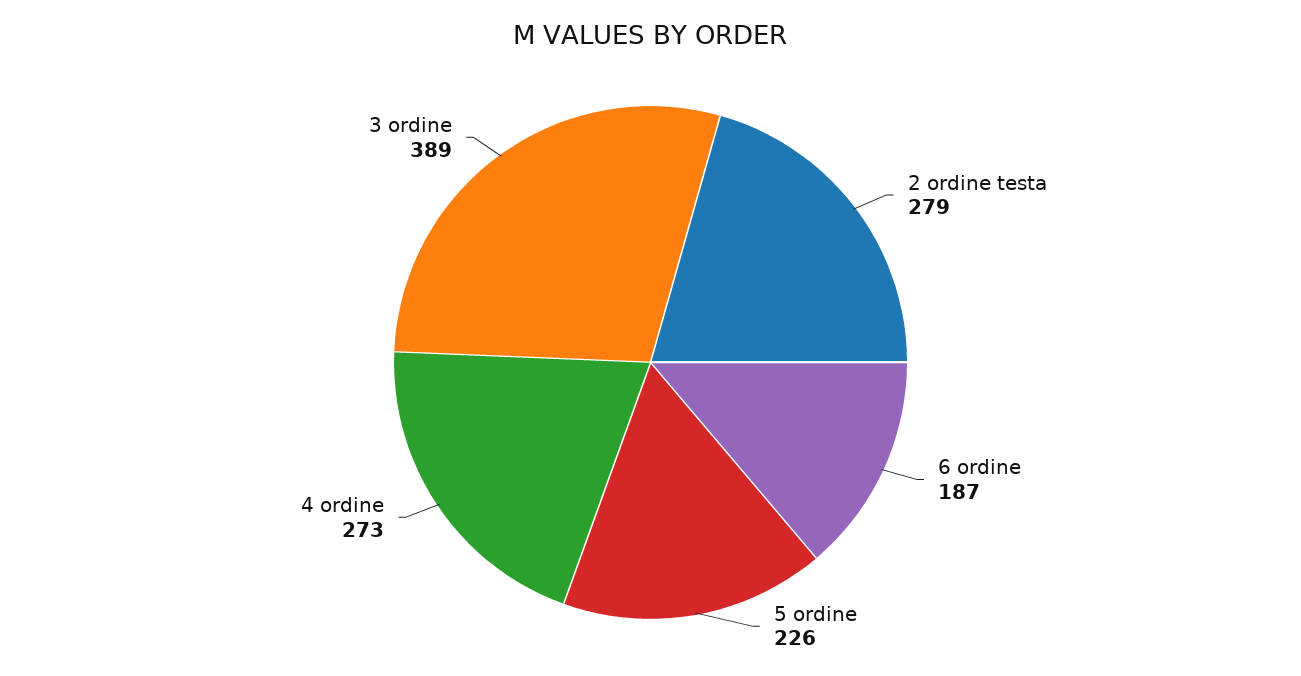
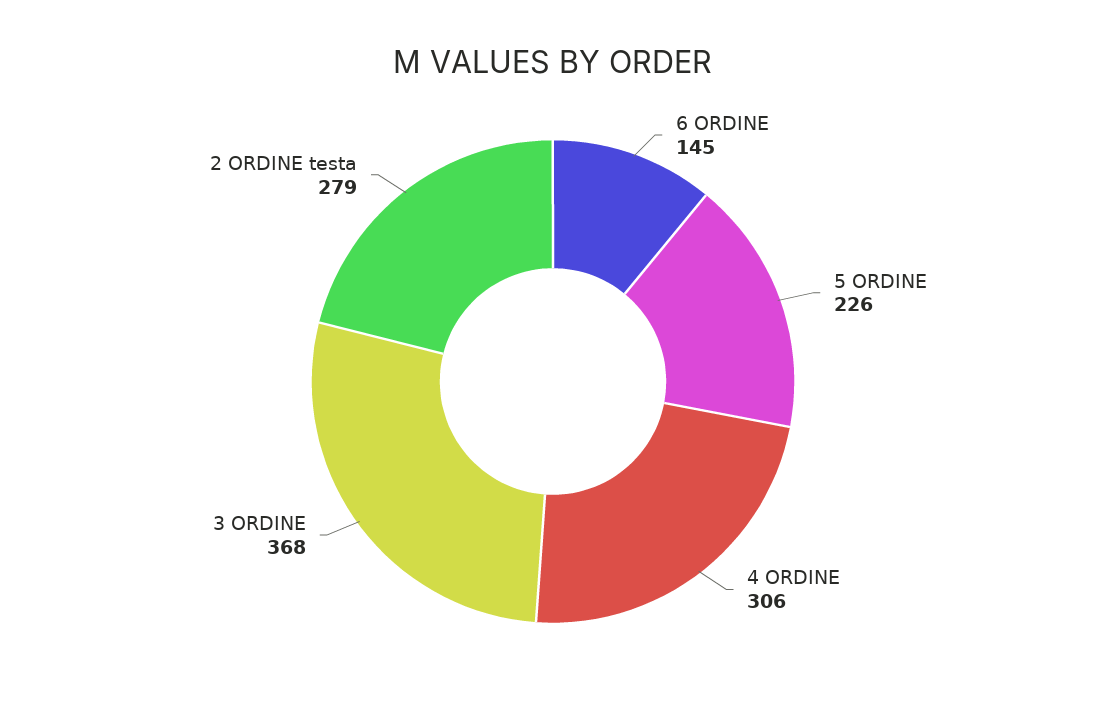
  {
    "2 ordine testa": 279,
-   "6 ordine": 187,
+   "6 ordine": 145,
    "5 ordine": 226,
-   "4 ordine": 273,
+   "4 ordine": 306,
-   "3 ordine": 389
+   "3 ordine": 368
  }

